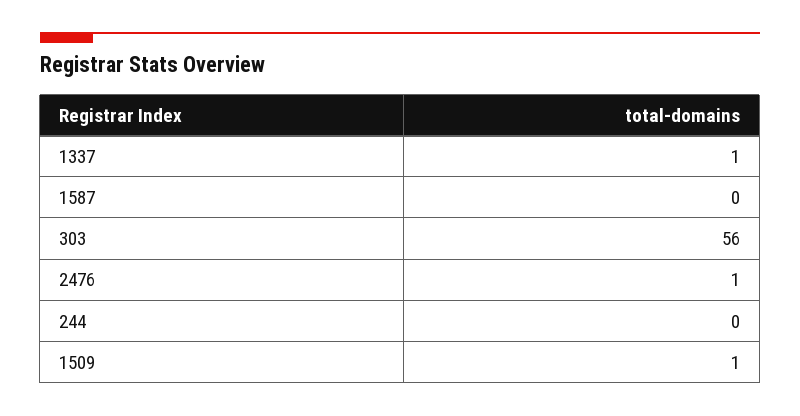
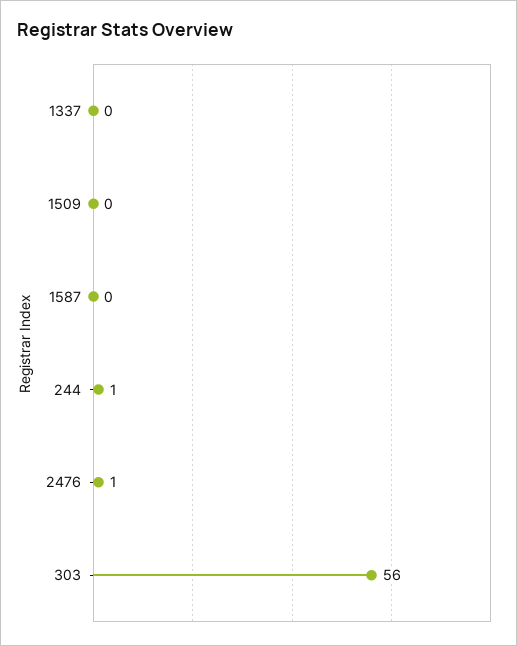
  {
-   "1337": 1,
+   "1337": 0,
    "1587": 0,
    "303": 56,
    "2476": 1,
-   "244": 0,
+   "244": 1,
-   "1509": 1
+   "1509": 0
  }

